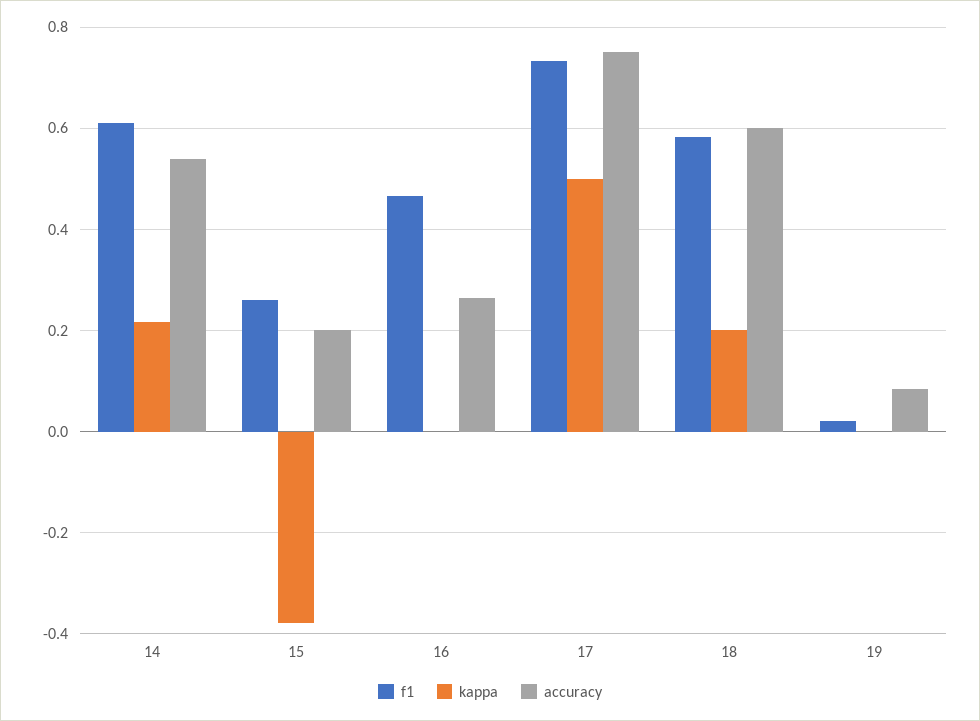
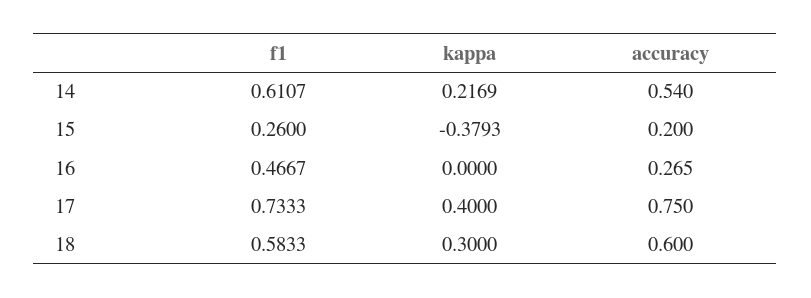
  {
    "f1": {
      "14": 0.6107,
      "15": 0.26,
      "16": 0.4667,
      "17": 0.7333,
-     "18": 0.5833,
+     "18": 0.5833
-     "19": 0.02
    },
    "kappa": {
      "14": 0.2169,
      "15": -0.3793,
      "16": 0,
-     "17": 0.5,
+     "17": 0.4,
-     "18": 0.2,
+     "18": 0.3
-     "19": 0
    },
    "accuracy": {
      "14": 0.54,
      "15": 0.2,
      "16": 0.265,
      "17": 0.75,
-     "18": 0.6,
+     "18": 0.6
-     "19": 0.08
    }
  }

